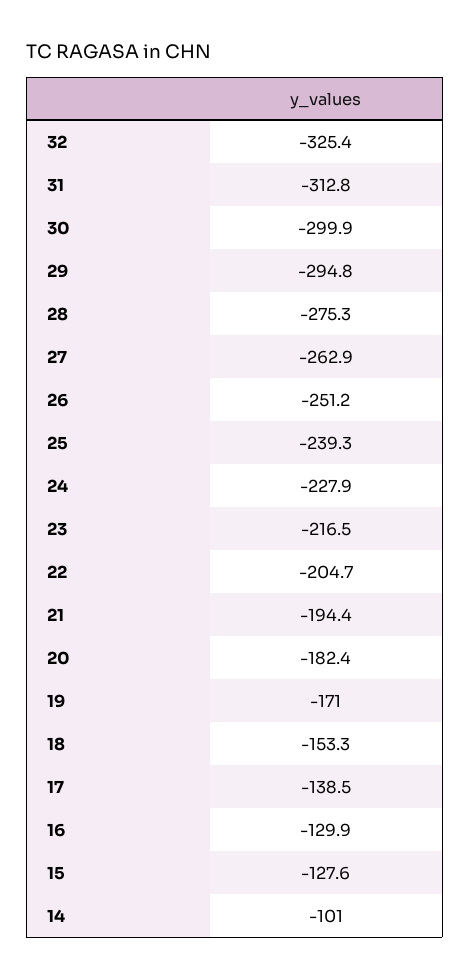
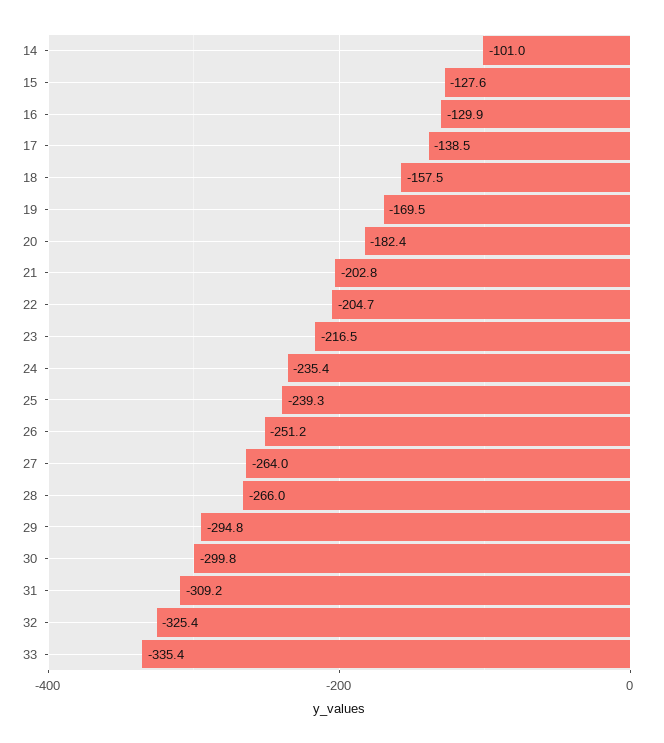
  {
    "32": -325.4,
-   "31": -312.8,
+   "31": -309.2,
-   "30": -299.9,
+   "30": -299.8,
    "29": -294.8,
-   "28": -275.3,
+   "28": -266,
-   "27": -262.9,
+   "27": -264,
    "26": -251.2,
    "25": -239.3,
-   "24": -227.9,
+   "24": -235.4,
    "23": -216.5,
    "22": -204.7,
-   "21": -194.4,
+   "21": -202.8,
    "20": -182.4,
-   "19": -171,
+   "19": -169.5,
-   "18": -153.3,
+   "18": -157.5,
    "17": -138.5,
    "16": -129.9,
    "15": -127.6,
-   "14": -101
+   "14": -101,
+   "33": -335.4
  }

